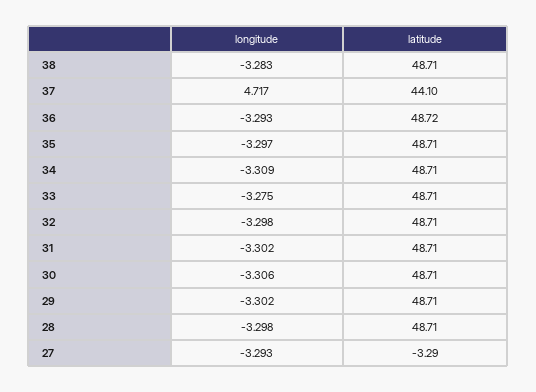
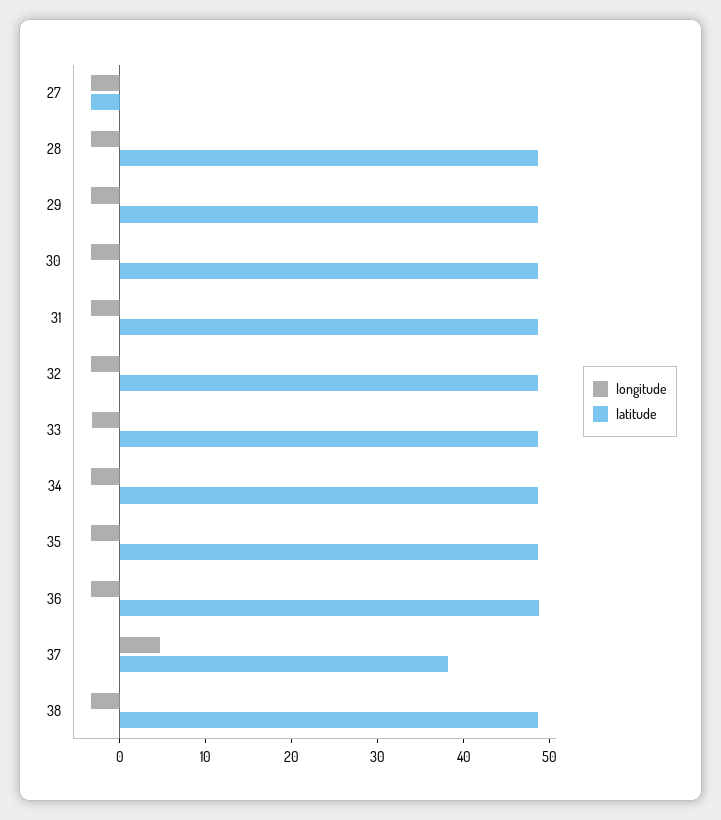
  {
    "longitude": {
      "38": -3.283,
      "37": 4.717,
      "36": -3.293,
      "35": -3.297,
      "34": -3.309,
      "33": -3.275,
      "32": -3.298,
      "31": -3.302,
      "30": -3.306,
      "29": -3.302,
      "28": -3.298,
      "27": -3.293
    },
    "latitude": {
      "38": 48.71,
-     "37": 44.1,
+     "37": 38,
      "36": 48.72,
      "35": 48.71,
      "34": 48.71,
      "33": 48.71,
      "32": 48.71,
      "31": 48.71,
      "30": 48.71,
      "29": 48.71,
      "28": 48.71,
      "27": -3.29
    }
  }

